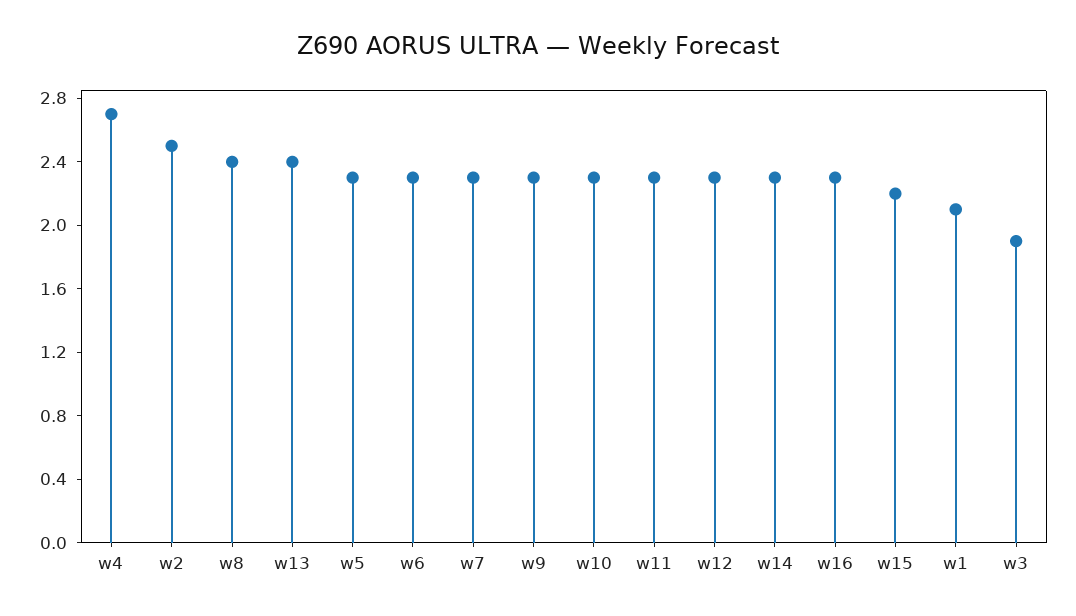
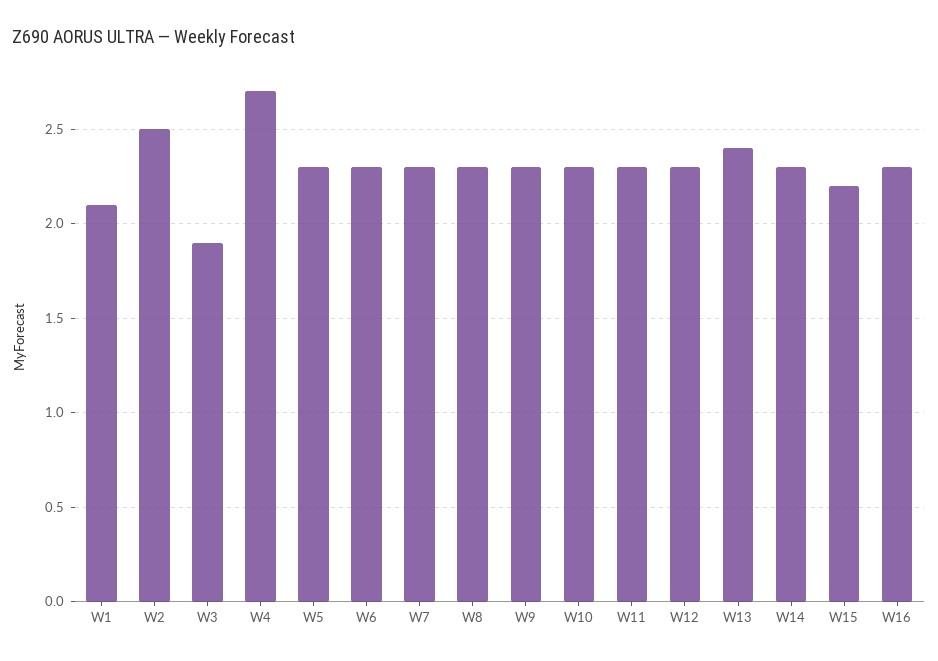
  {
    "w4": 2.7,
    "w2": 2.5,
-   "w8": 2.4,
+   "w8": 2.3,
    "w13": 2.4,
    "w5": 2.3,
    "w6": 2.3,
    "w7": 2.3,
    "w9": 2.3,
    "w10": 2.3,
    "w11": 2.3,
    "w12": 2.3,
    "w14": 2.3,
    "w16": 2.3,
    "w15": 2.2,
    "w1": 2.1,
    "w3": 1.9
  }

